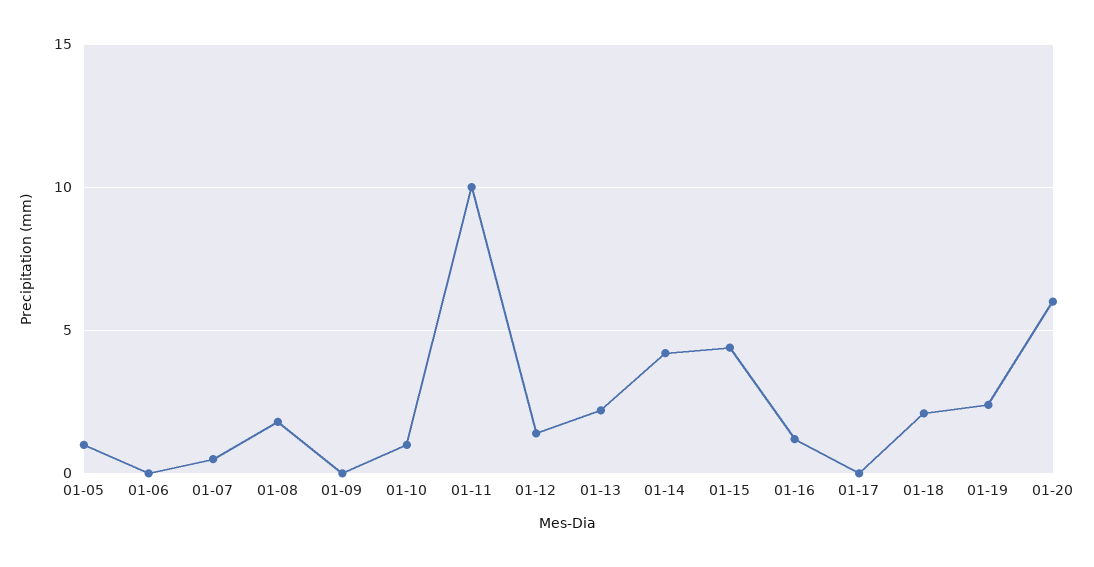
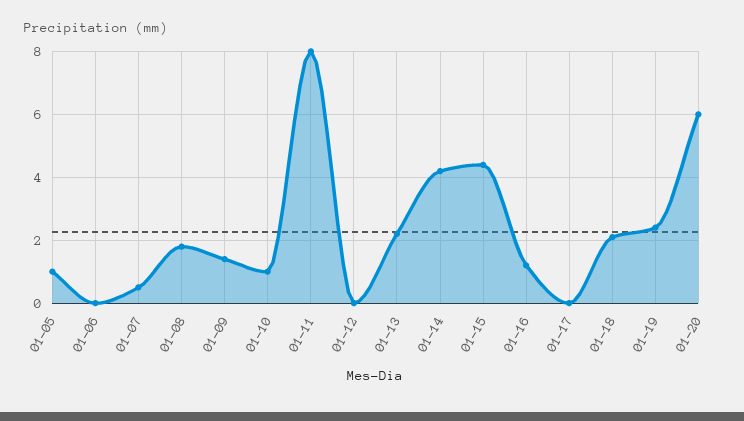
  {
    "01-05": 1,
    "01-06": 0,
    "01-07": 0.5,
    "01-08": 2,
-   "01-09": 0,
+   "01-09": 1.5,
    "01-10": 1,
-   "01-11": 10,
+   "01-11": 8,
-   "01-12": 1.5,
+   "01-12": 0,
    "01-13": 2,
    "01-14": 4,
    "01-15": 4.5,
    "01-16": 1,
    "01-17": 0,
    "01-18": 2,
    "01-19": 2.5,
    "01-20": 6
  }

